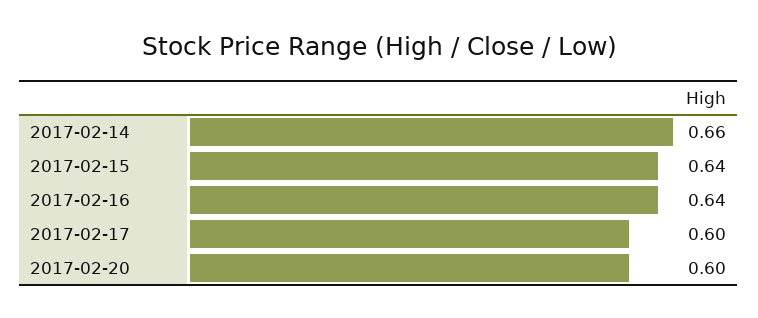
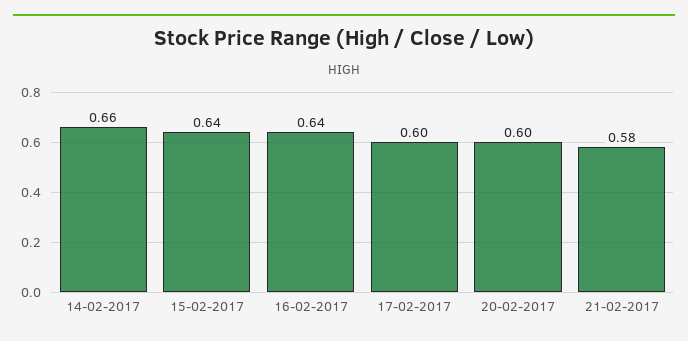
  {
    "2017-02-14": 0.66,
    "2017-02-15": 0.64,
    "2017-02-16": 0.64,
    "2017-02-17": 0.6,
-   "2017-02-20": 0.6
+   "2017-02-20": 0.6,
+   "21-02-2017": 0.58
  }

